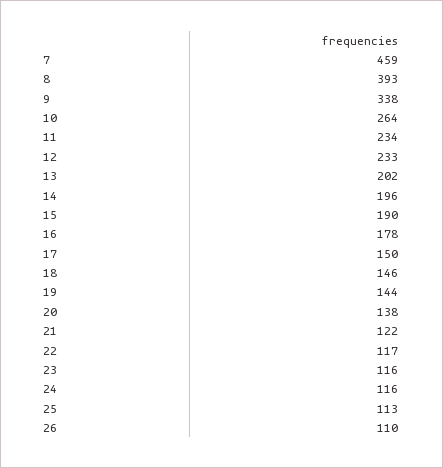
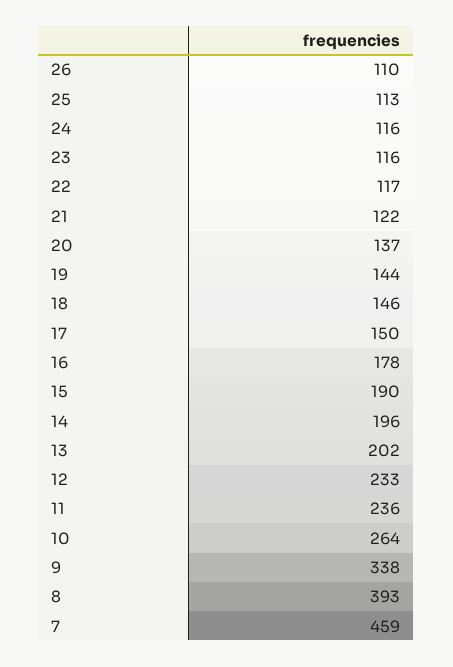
  {
    "7": 459,
    "8": 393,
    "9": 338,
    "10": 264,
-   "11": 234,
+   "11": 236,
    "12": 233,
    "13": 202,
    "14": 196,
    "15": 190,
    "16": 178,
    "17": 150,
    "18": 146,
    "19": 144,
-   "20": 138,
+   "20": 137,
    "21": 122,
    "22": 117,
    "23": 116,
    "24": 116,
    "25": 113,
    "26": 110
  }

